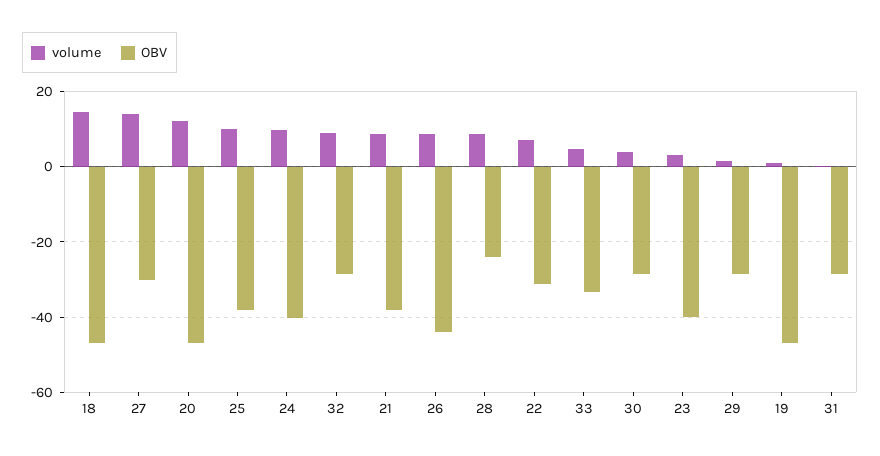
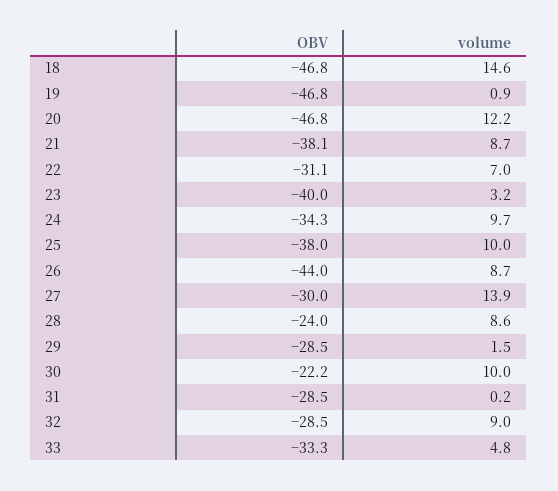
  {
    "volume": {
      "18": 14.6,
      "27": 13.9,
      "20": 12.2,
      "25": 10,
      "24": 9.7,
      "32": 9,
      "21": 8.7,
      "26": 8.7,
      "28": 8.6,
      "22": 7,
      "33": 4.8,
-     "30": 4,
+     "30": 10,
      "23": 3.2,
      "29": 1.5,
      "19": 0.9,
      "31": 0.2
    },
    "OBV": {
      "18": -46.8,
      "27": -30,
      "20": -46.8,
      "25": -38,
-     "24": -40,
+     "24": -34.3,
      "32": -28.5,
      "21": -38.1,
      "26": -44,
      "28": -24,
      "22": -31.1,
      "33": -33.3,
-     "30": -28,
+     "30": -22.2,
      "23": -40,
      "29": -28.5,
      "19": -46.8,
      "31": -28.5
    }
  }

